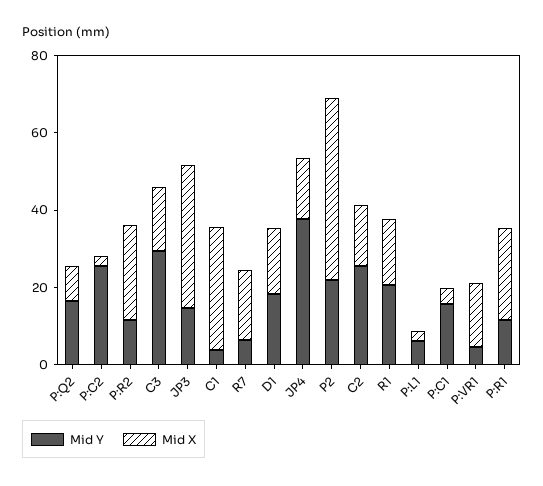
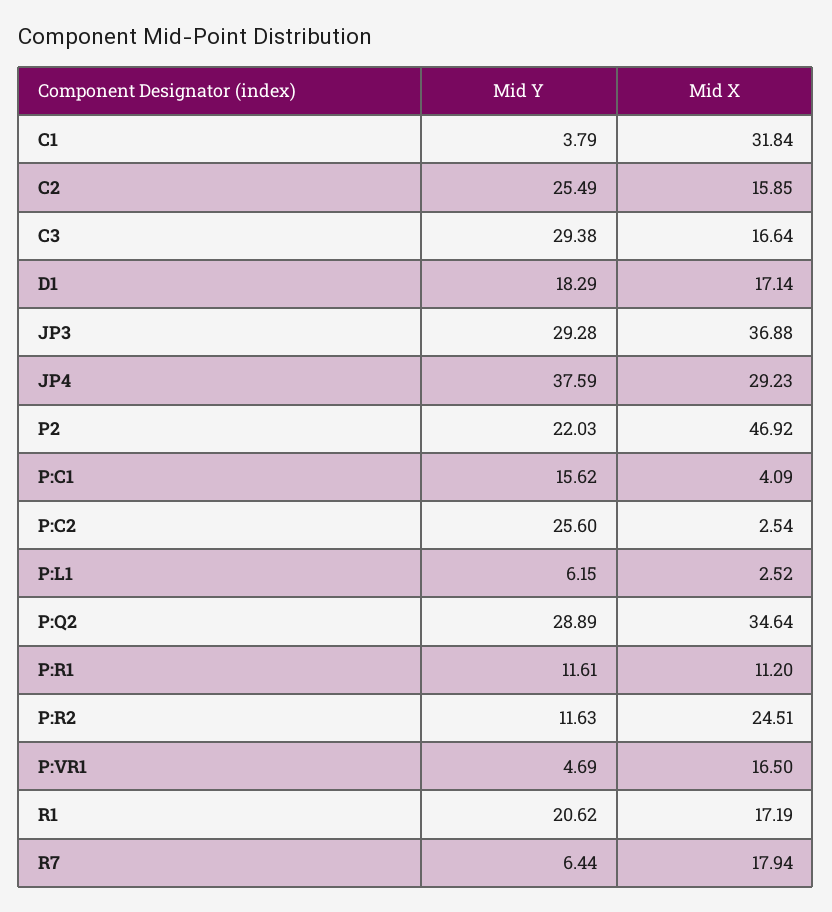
  {
    "Mid Y": {
-     "P:Q2": 15,
+     "P:Q2": 28.89,
      "P:C2": 25.6,
      "P:R2": 11.63,
      "C3": 29.38,
-     "JP3": 15,
+     "JP3": 29.28,
      "C1": 3.79,
      "R7": 6.44,
      "D1": 18.29,
      "JP4": 37.59,
      "P2": 22.03,
      "C2": 25.49,
      "R1": 20.62,
      "P:L1": 6.15,
      "P:C1": 15.62,
      "P:VR1": 4.69,
      "P:R1": 11.61
    },
    "Mid X": {
-     "P:Q2": 10,
+     "P:Q2": 34.64,
      "P:C2": 2.54,
      "P:R2": 24.51,
      "C3": 16.64,
      "JP3": 36.88,
      "C1": 31.84,
      "R7": 17.94,
      "D1": 17.14,
-     "JP4": 15,
+     "JP4": 29.23,
      "P2": 46.92,
      "C2": 15.85,
      "R1": 17.19,
      "P:L1": 2.52,
      "P:C1": 4.09,
      "P:VR1": 16.5,
-     "P:R1": 25
+     "P:R1": 11.2
    }
  }

